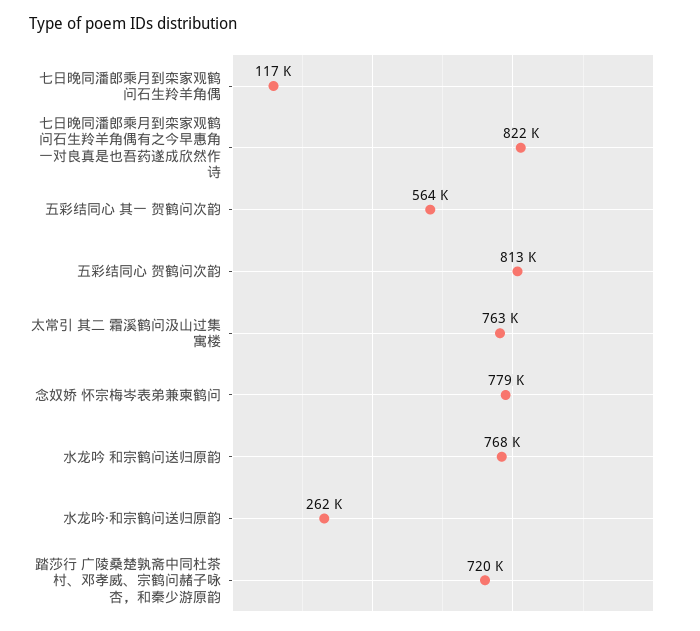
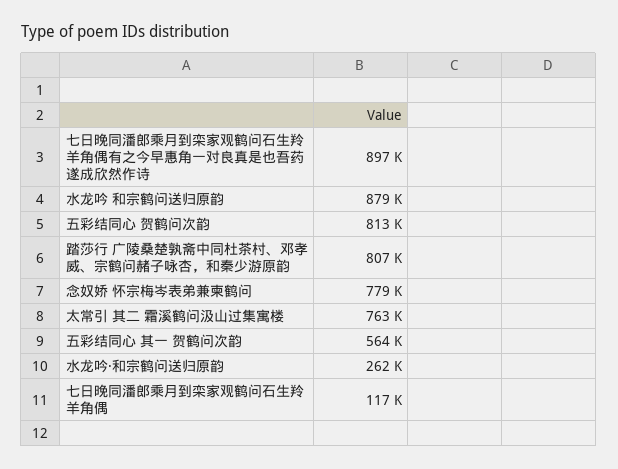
  {
    "七日晚同潘郎乘月到栾家观鹤问石生羚羊角偶": 117000,
-   "七日晚同潘郎乘月到栾家观鹤问石生羚羊角偶有之今早惠角一对良真是也吾药遂成欣然作诗": 822000,
+   "七日晚同潘郎乘月到栾家观鹤问石生羚羊角偶有之今早惠角一对良真是也吾药遂成欣然作诗": 897000,
    "五彩结同心 其一 贺鹤问次韵": 564000,
    "五彩结同心 贺鹤问次韵": 813000,
    "太常引 其二 霜溪鹤问汲山过集寓楼": 763000,
    "念奴娇 怀宗梅岑表弟兼柬鹤问": 779000,
-   "水龙吟 和宗鹤问送归原韵": 768000,
+   "水龙吟 和宗鹤问送归原韵": 879000,
    "水龙吟·和宗鹤问送归原韵": 262000,
-   "踏莎行 广陵桑楚孰斋中同杜茶村、邓孝威、宗鹤问赭子咏杏，和秦少游原韵": 720000
+   "踏莎行 广陵桑楚孰斋中同杜茶村、邓孝威、宗鹤问赭子咏杏，和秦少游原韵": 807000
  }

